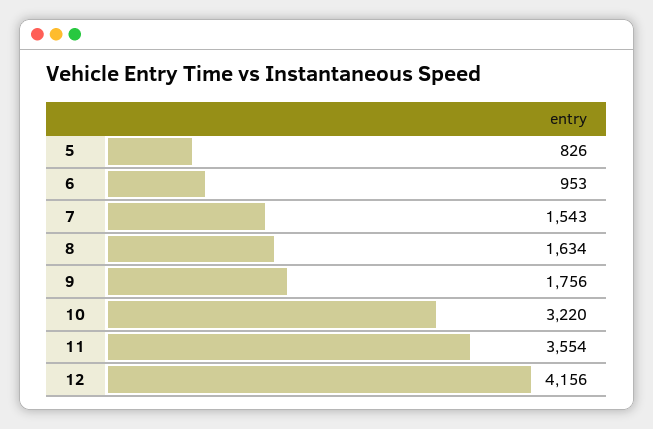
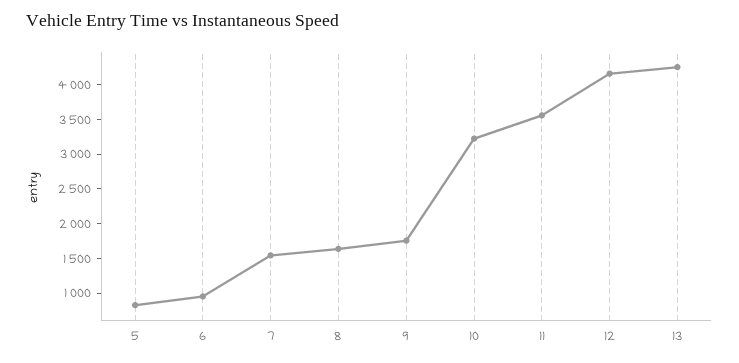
  {
    "5": 826,
    "6": 953,
    "7": 1543,
    "8": 1634,
    "9": 1756,
    "10": 3220,
    "11": 3554,
-   "12": 4156
+   "12": 4156,
+   "13": 4250
  }

